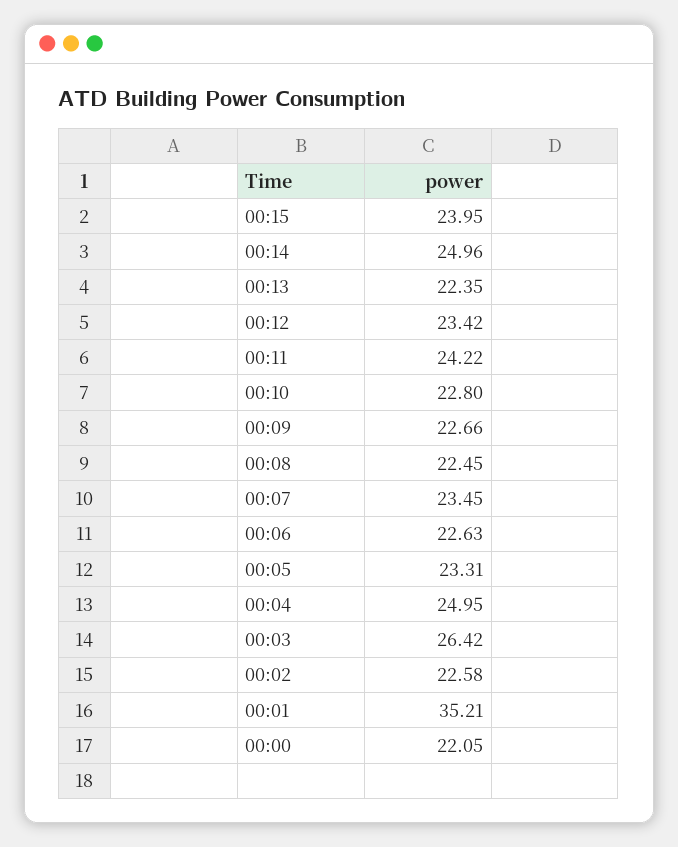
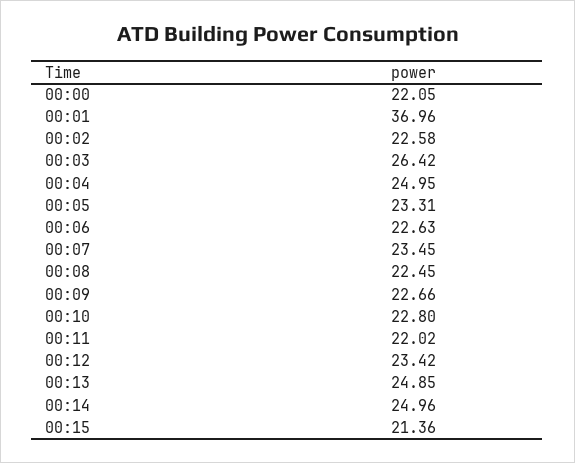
  {
-   "00:15": 23.95,
+   "00:15": 21.36,
    "00:14": 24.96,
-   "00:13": 22.35,
+   "00:13": 24.85,
    "00:12": 23.42,
-   "00:11": 24.22,
+   "00:11": 22.02,
    "00:10": 22.8,
    "00:09": 22.66,
    "00:08": 22.45,
    "00:07": 23.45,
    "00:06": 22.63,
    "00:05": 23.31,
    "00:04": 24.95,
    "00:03": 26.42,
    "00:02": 22.58,
-   "00:01": 35.21,
+   "00:01": 36.96,
    "00:00": 22.05
  }

